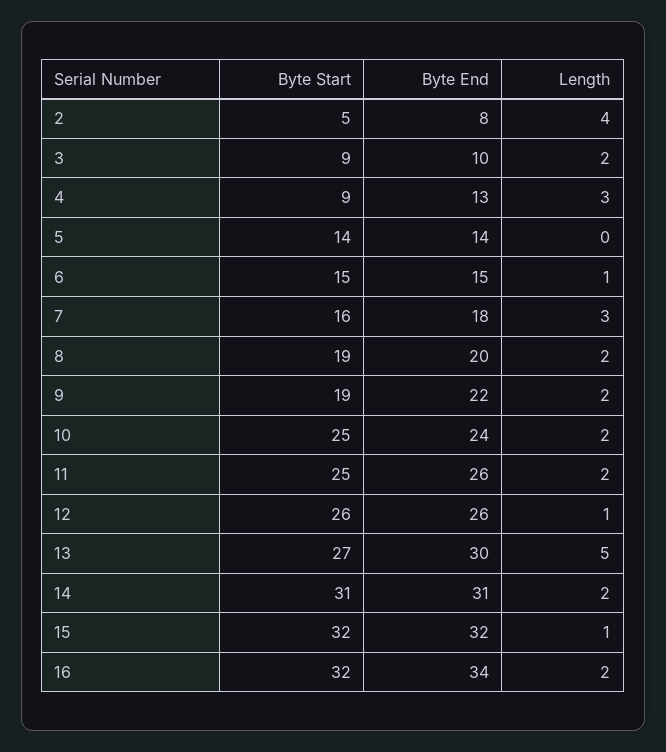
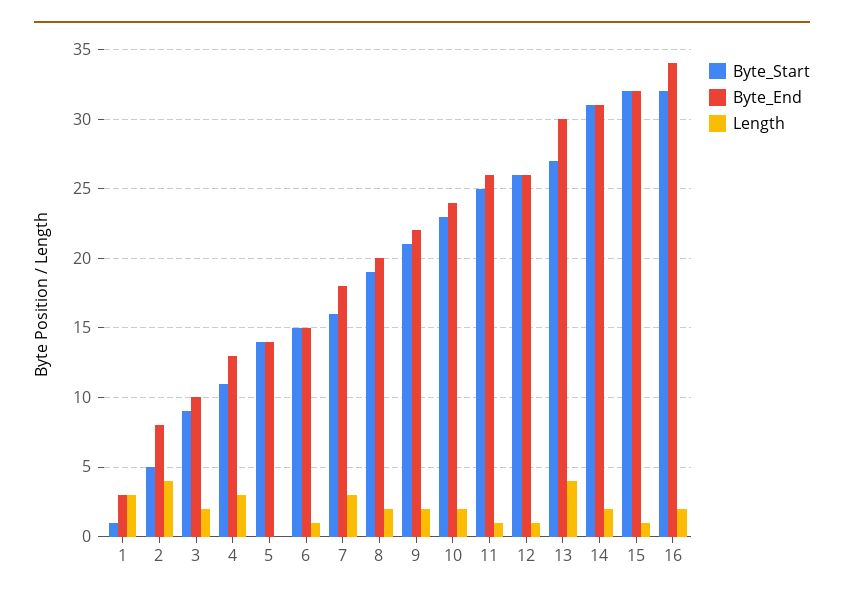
  {
    "Byte Start": {
      "2": 5,
      "3": 9,
-     "4": 9,
+     "4": 11,
      "5": 14,
      "6": 15,
      "7": 16,
      "8": 19,
-     "9": 19,
+     "9": 21,
-     "10": 25,
+     "10": 23,
      "11": 25,
      "12": 26,
      "13": 27,
      "14": 31,
      "15": 32,
-     "16": 32
+     "16": 32,
+     "1": 1
    },
    "Byte End": {
      "2": 8,
      "3": 10,
      "4": 13,
      "5": 14,
      "6": 15,
      "7": 18,
      "8": 20,
      "9": 22,
      "10": 24,
      "11": 26,
      "12": 26,
      "13": 30,
      "14": 31,
      "15": 32,
-     "16": 34
+     "16": 34,
+     "1": 3
    },
    "Length": {
      "2": 4,
      "3": 2,
      "4": 3,
      "5": 0,
      "6": 1,
      "7": 3,
      "8": 2,
      "9": 2,
      "10": 2,
-     "11": 2,
+     "11": 1,
      "12": 1,
-     "13": 5,
+     "13": 4,
      "14": 2,
      "15": 1,
-     "16": 2
+     "16": 2,
+     "1": 3
    }
  }

